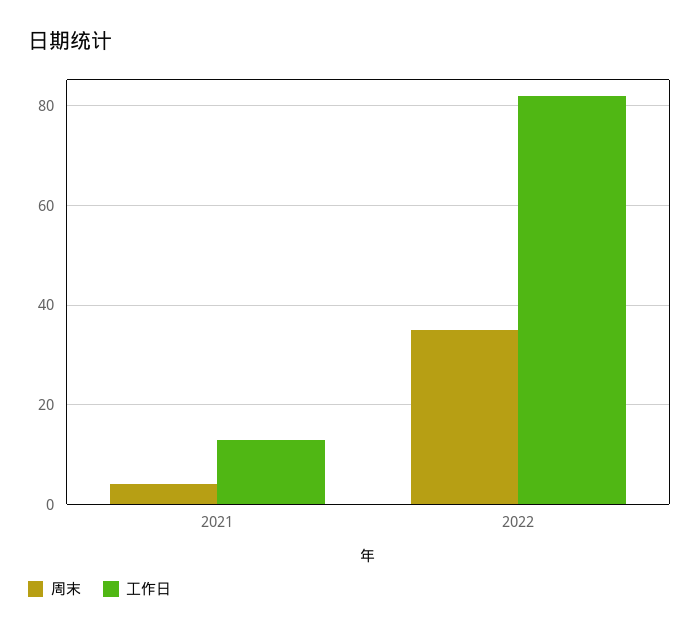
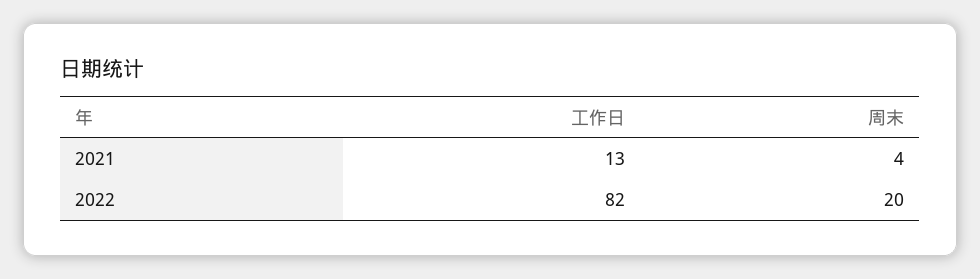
  {
    "周末": {
      "2021": 4,
-     "2022": 35
+     "2022": 20
    },
    "工作日": {
      "2021": 13,
      "2022": 82
    }
  }

